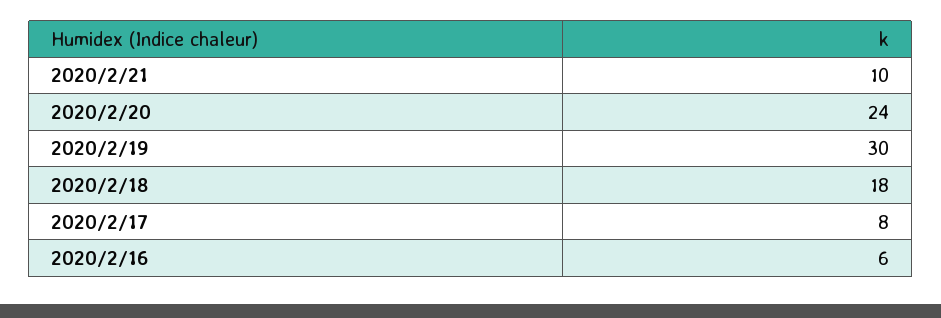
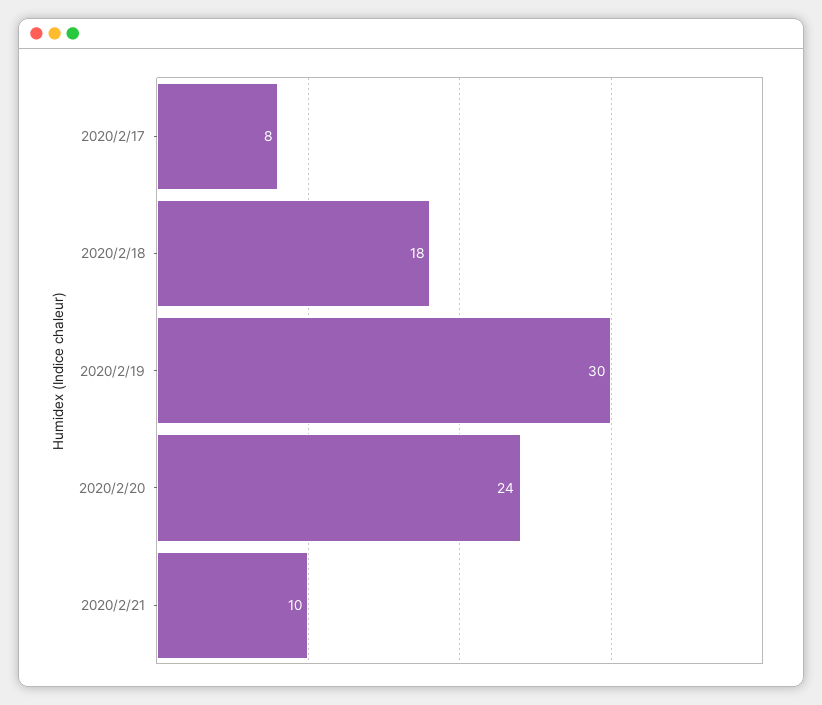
  {
    "2020/2/21": 10,
    "2020/2/20": 24,
    "2020/2/19": 30,
    "2020/2/18": 18,
-   "2020/2/17": 8,
+   "2020/2/17": 8
-   "2020/2/16": 6
  }

